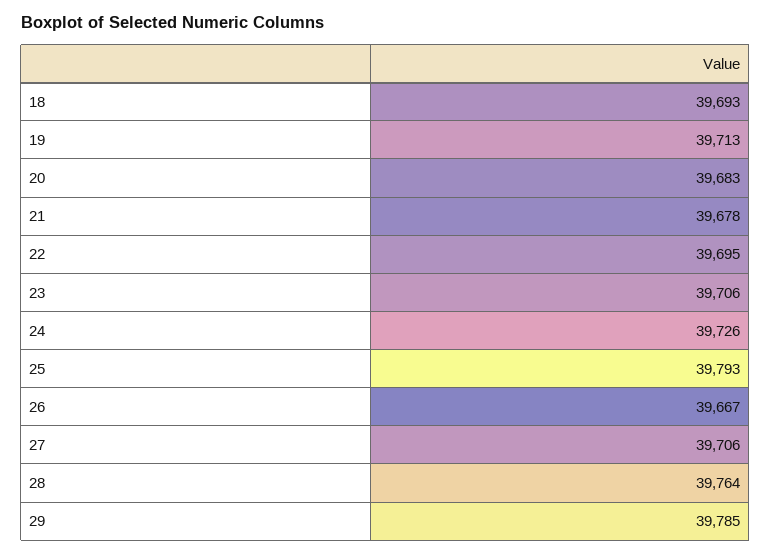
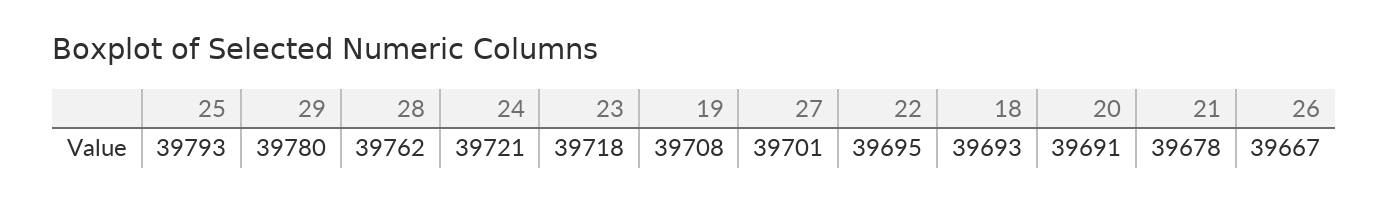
  {
    "18": 39693,
-   "19": 39713,
+   "19": 39708,
-   "20": 39683,
+   "20": 39691,
    "21": 39678,
    "22": 39695,
-   "23": 39706,
+   "23": 39718,
-   "24": 39726,
+   "24": 39721,
    "25": 39793,
    "26": 39667,
-   "27": 39706,
+   "27": 39701,
-   "28": 39764,
+   "28": 39762,
-   "29": 39785
+   "29": 39780
  }

